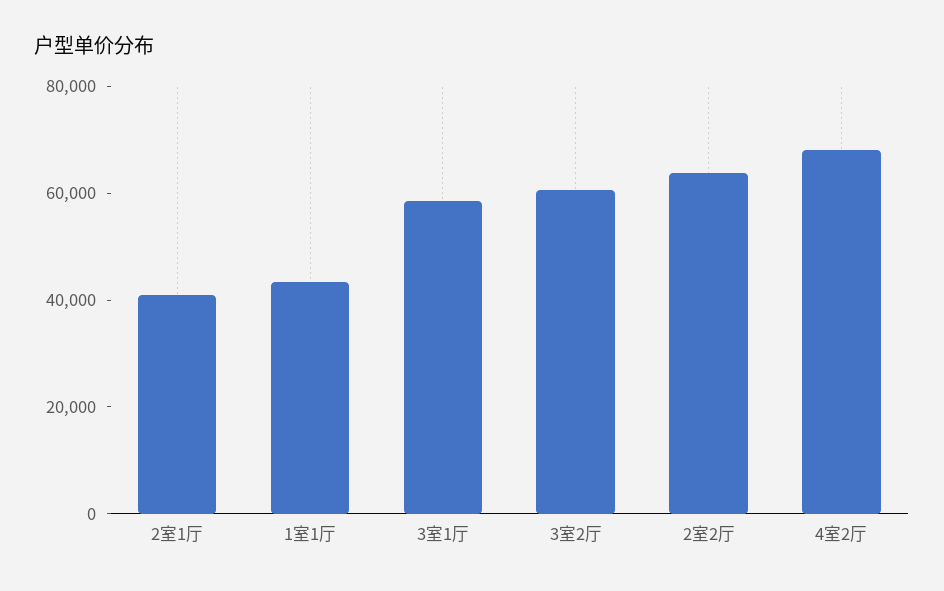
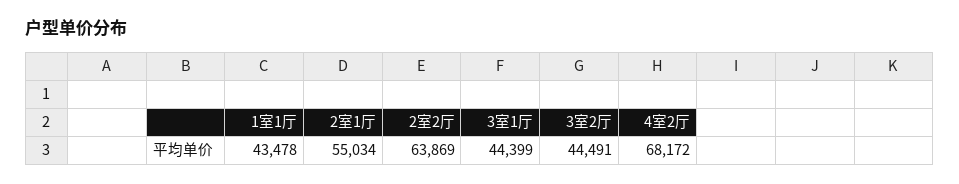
  {
-   "2室1厅": 40000,
+   "2室1厅": 55034,
    "1室1厅": 43478,
-   "3室1厅": 60000,
+   "3室1厅": 44399,
-   "3室2厅": 60000,
+   "3室2厅": 44491,
    "2室2厅": 63869,
    "4室2厅": 68172
  }

